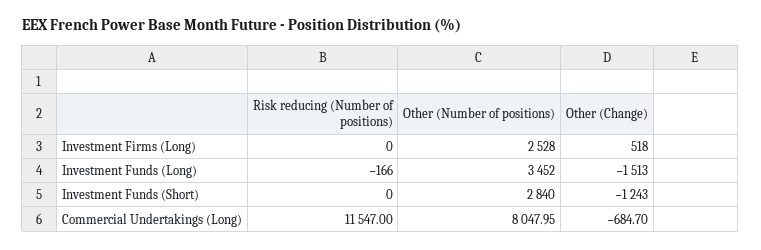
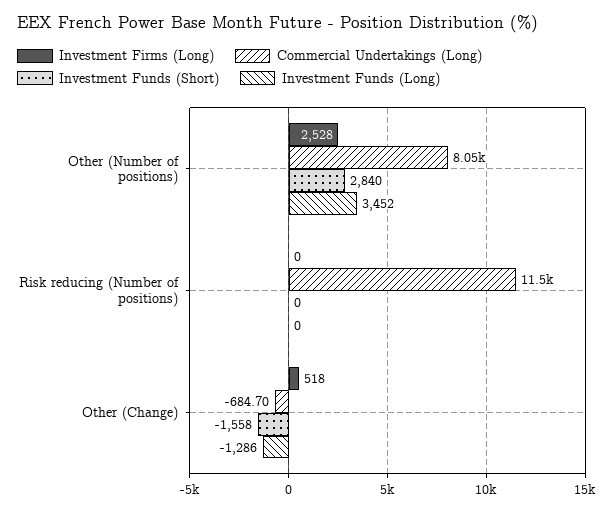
  {
    "Investment Firms (Long)": {
      "Risk reducing (Number of positions)": 0,
      "Other (Number of positions)": 2528,
      "Other (Change)": 518
    },
    "Investment Funds (Long)": {
-     "Risk reducing (Number of positions)": -166,
+     "Risk reducing (Number of positions)": 0,
      "Other (Number of positions)": 3452,
-     "Other (Change)": -1513
+     "Other (Change)": -1286
    },
    "Investment Funds (Short)": {
      "Risk reducing (Number of positions)": 0,
      "Other (Number of positions)": 2840,
-     "Other (Change)": -1243
+     "Other (Change)": -1558
    },
    "Commercial Undertakings (Long)": {
      "Risk reducing (Number of positions)": 11547,
      "Other (Number of positions)": 8047.95,
      "Other (Change)": -684.7
    }
  }

